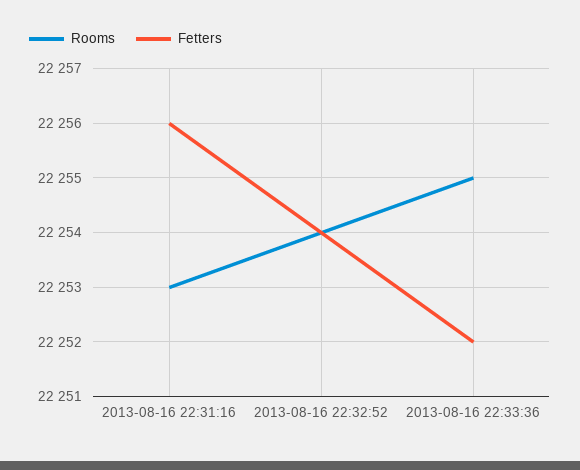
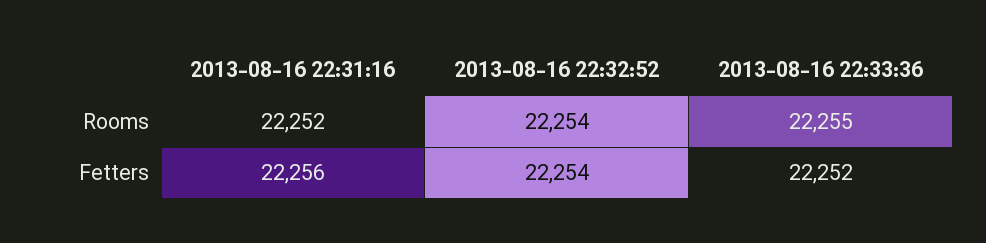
  {
    "Rooms": {
-     "2013-08-16 22:31:16": 22253,
+     "2013-08-16 22:31:16": 22252,
      "2013-08-16 22:32:52": 22254,
      "2013-08-16 22:33:36": 22255
    },
    "Fetters": {
      "2013-08-16 22:31:16": 22256,
      "2013-08-16 22:32:52": 22254,
      "2013-08-16 22:33:36": 22252
    }
  }

